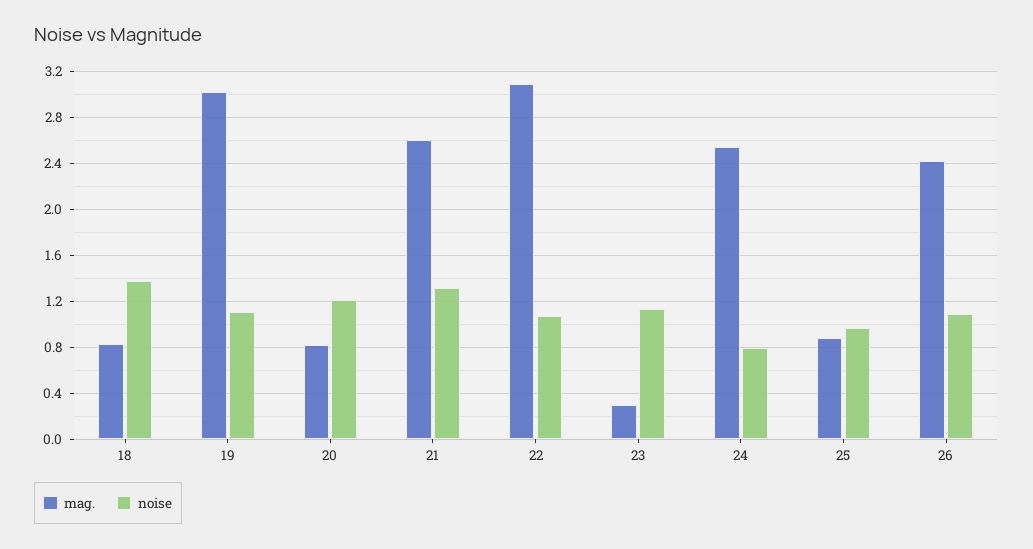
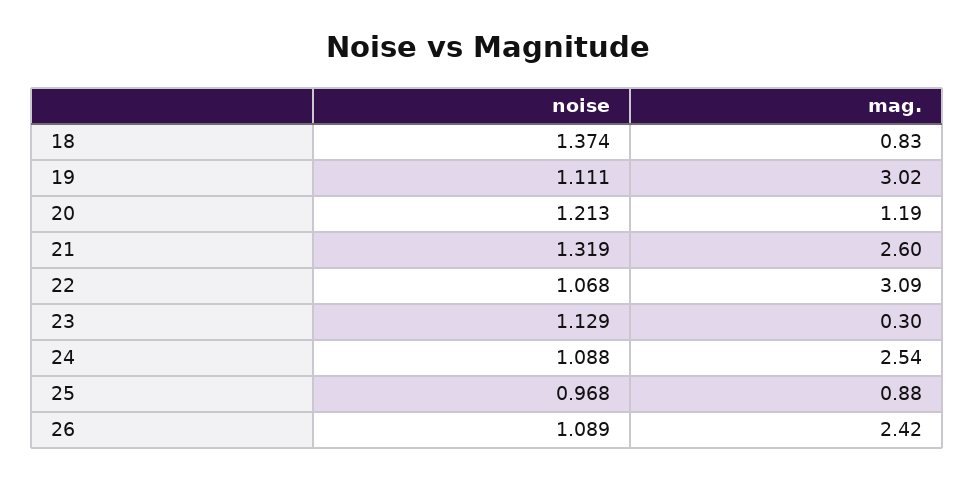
  {
    "mag.": {
      "18": 0.83,
      "19": 3.02,
-     "20": 0.8,
+     "20": 1.19,
      "21": 2.6,
      "22": 3.09,
      "23": 0.3,
      "24": 2.54,
      "25": 0.88,
      "26": 2.42
    },
    "noise": {
      "18": 1.374,
      "19": 1.111,
      "20": 1.213,
      "21": 1.319,
      "22": 1.068,
      "23": 1.129,
-     "24": 0.8,
+     "24": 1.088,
      "25": 0.968,
      "26": 1.089
    }
  }

